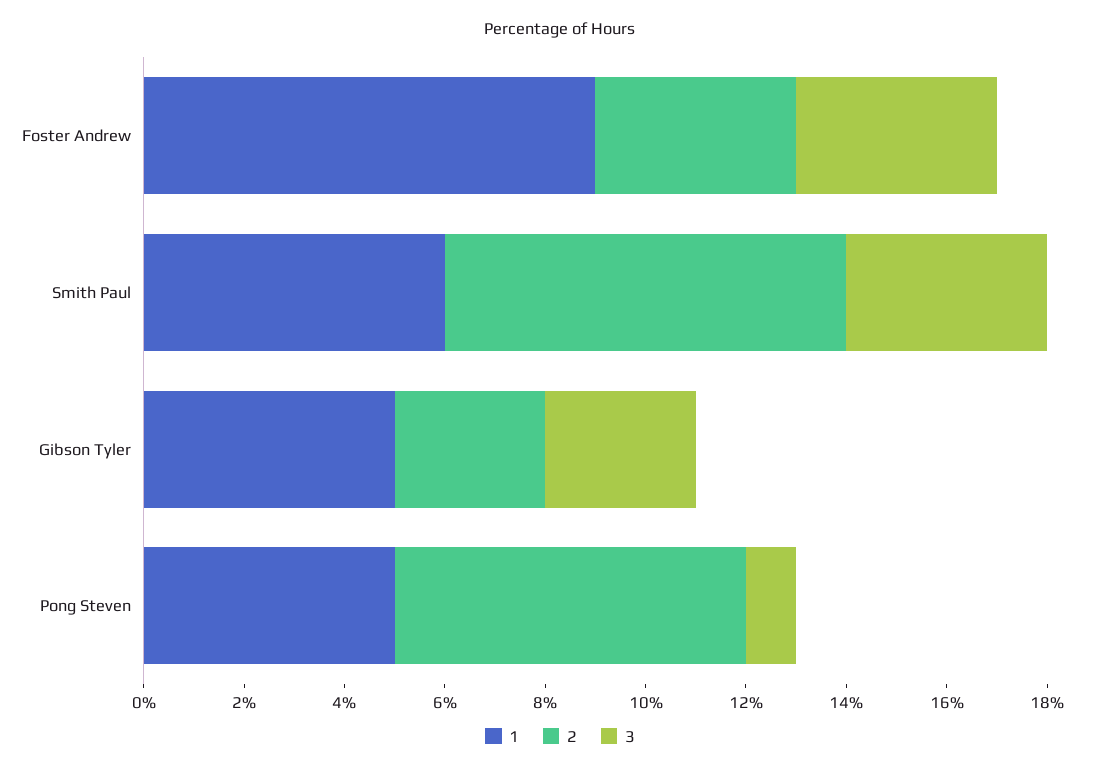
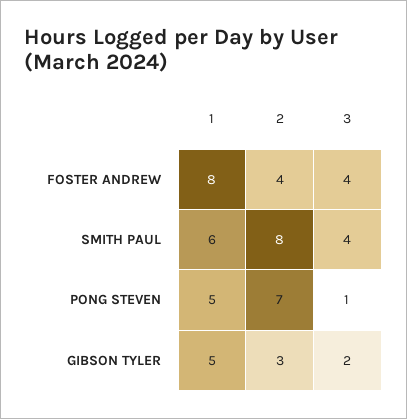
  {
    "1": {
-     "Foster Andrew": 9,
+     "Foster Andrew": 8,
      "Smith Paul": 6,
      "Gibson Tyler": 5,
      "Pong Steven": 5
    },
    "2": {
      "Foster Andrew": 4,
      "Smith Paul": 8,
      "Gibson Tyler": 3,
      "Pong Steven": 7
    },
    "3": {
      "Foster Andrew": 4,
      "Smith Paul": 4,
-     "Gibson Tyler": 3,
+     "Gibson Tyler": 2,
      "Pong Steven": 1
    }
  }

